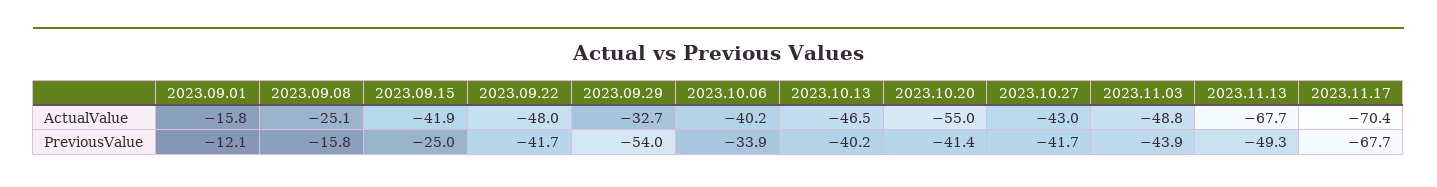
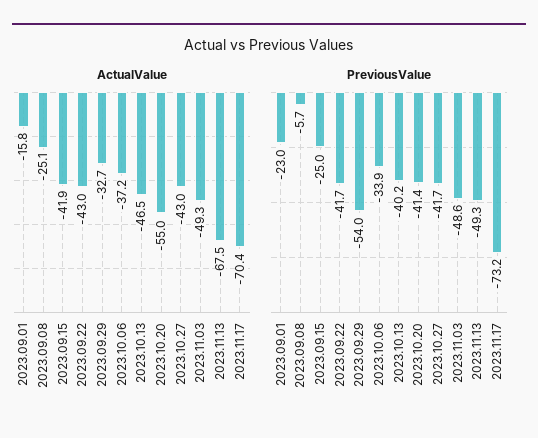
  {
    "ActualValue": {
      "2023.09.01": -15.8,
      "2023.09.08": -25.1,
      "2023.09.15": -41.9,
-     "2023.09.22": -48,
+     "2023.09.22": -43,
      "2023.09.29": -32.7,
-     "2023.10.06": -40.2,
+     "2023.10.06": -37.2,
      "2023.10.13": -46.5,
      "2023.10.20": -55,
      "2023.10.27": -43,
-     "2023.11.03": -48.8,
+     "2023.11.03": -49.3,
-     "2023.11.13": -67.7,
+     "2023.11.13": -67.5,
      "2023.11.17": -70.4
    },
    "PreviousValue": {
-     "2023.09.01": -12.1,
+     "2023.09.01": -23,
-     "2023.09.08": -15.8,
+     "2023.09.08": -5.7,
      "2023.09.15": -25,
      "2023.09.22": -41.7,
      "2023.09.29": -54,
      "2023.10.06": -33.9,
      "2023.10.13": -40.2,
      "2023.10.20": -41.4,
      "2023.10.27": -41.7,
-     "2023.11.03": -43.9,
+     "2023.11.03": -48.6,
      "2023.11.13": -49.3,
-     "2023.11.17": -67.7
+     "2023.11.17": -73.2
    }
  }

